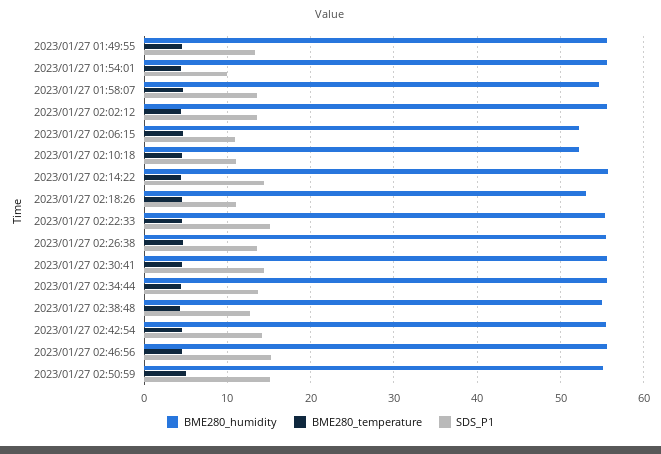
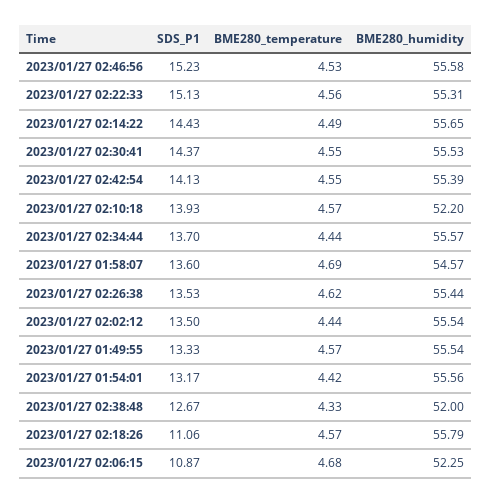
  {
    "BME280_humidity": {
      "2023/01/27 01:49:55": 55.54,
      "2023/01/27 01:54:01": 55.56,
      "2023/01/27 01:58:07": 54.57,
      "2023/01/27 02:02:12": 55.54,
      "2023/01/27 02:06:15": 52.25,
      "2023/01/27 02:10:18": 52.2,
      "2023/01/27 02:14:22": 55.65,
-     "2023/01/27 02:18:26": 53,
+     "2023/01/27 02:18:26": 55.79,
      "2023/01/27 02:22:33": 55.31,
      "2023/01/27 02:26:38": 55.44,
      "2023/01/27 02:30:41": 55.53,
      "2023/01/27 02:34:44": 55.57,
-     "2023/01/27 02:38:48": 55,
+     "2023/01/27 02:38:48": 52,
      "2023/01/27 02:42:54": 55.39,
-     "2023/01/27 02:46:56": 55.58,
+     "2023/01/27 02:46:56": 55.58
-     "2023/01/27 02:50:59": 55
    },
    "BME280_temperature": {
      "2023/01/27 01:49:55": 4.57,
      "2023/01/27 01:54:01": 4.42,
      "2023/01/27 01:58:07": 4.69,
      "2023/01/27 02:02:12": 4.44,
      "2023/01/27 02:06:15": 4.68,
      "2023/01/27 02:10:18": 4.57,
      "2023/01/27 02:14:22": 4.49,
      "2023/01/27 02:18:26": 4.57,
      "2023/01/27 02:22:33": 4.56,
      "2023/01/27 02:26:38": 4.62,
      "2023/01/27 02:30:41": 4.55,
      "2023/01/27 02:34:44": 4.44,
      "2023/01/27 02:38:48": 4.33,
      "2023/01/27 02:42:54": 4.55,
-     "2023/01/27 02:46:56": 4.53,
+     "2023/01/27 02:46:56": 4.53
-     "2023/01/27 02:50:59": 5
    },
    "SDS_P1": {
      "2023/01/27 01:49:55": 13.33,
-     "2023/01/27 01:54:01": 10,
+     "2023/01/27 01:54:01": 13.17,
      "2023/01/27 01:58:07": 13.6,
      "2023/01/27 02:02:12": 13.5,
      "2023/01/27 02:06:15": 10.87,
-     "2023/01/27 02:10:18": 11,
+     "2023/01/27 02:10:18": 13.93,
      "2023/01/27 02:14:22": 14.43,
      "2023/01/27 02:18:26": 11.06,
      "2023/01/27 02:22:33": 15.13,
      "2023/01/27 02:26:38": 13.53,
      "2023/01/27 02:30:41": 14.37,
      "2023/01/27 02:34:44": 13.7,
      "2023/01/27 02:38:48": 12.67,
      "2023/01/27 02:42:54": 14.13,
-     "2023/01/27 02:46:56": 15.23,
+     "2023/01/27 02:46:56": 15.23
-     "2023/01/27 02:50:59": 15
    }
  }

